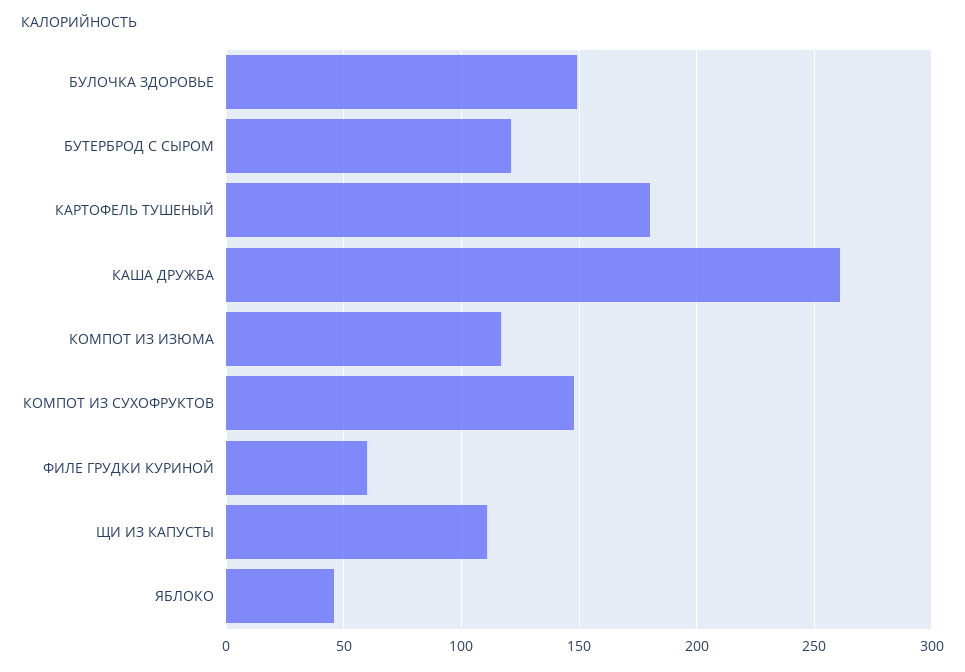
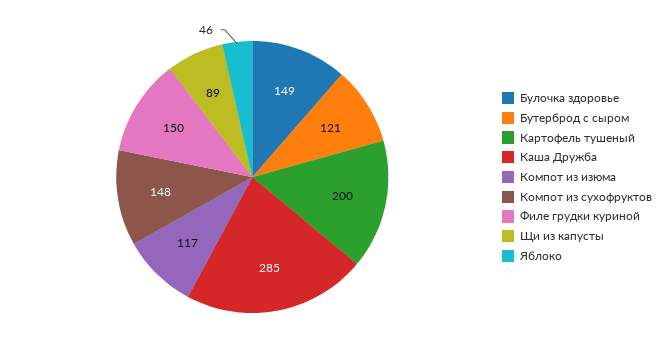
  {
    "БУЛОЧКА ЗДОРОВЬЕ": 149,
    "БУТЕРБРОД С СЫРОМ": 121,
-   "КАРТОФЕЛЬ ТУШЕНЫЙ": 180,
+   "КАРТОФЕЛЬ ТУШЕНЫЙ": 200,
-   "КАША ДРУЖБА": 260,
+   "КАША ДРУЖБА": 285,
    "КОМПОТ ИЗ ИЗЮМА": 117,
    "КОМПОТ ИЗ СУХОФРУКТОВ": 148,
-   "ФИЛЕ ГРУДКИ КУРИНОЙ": 60,
+   "ФИЛЕ ГРУДКИ КУРИНОЙ": 150,
-   "ЩИ ИЗ КАПУСТЫ": 110,
+   "ЩИ ИЗ КАПУСТЫ": 89,
    "ЯБЛОКО": 46
  }

